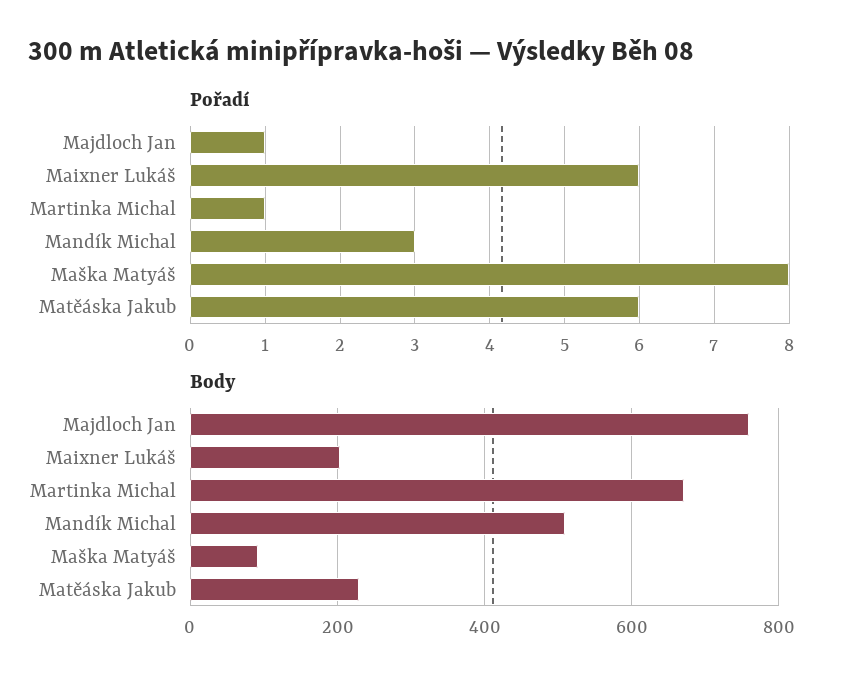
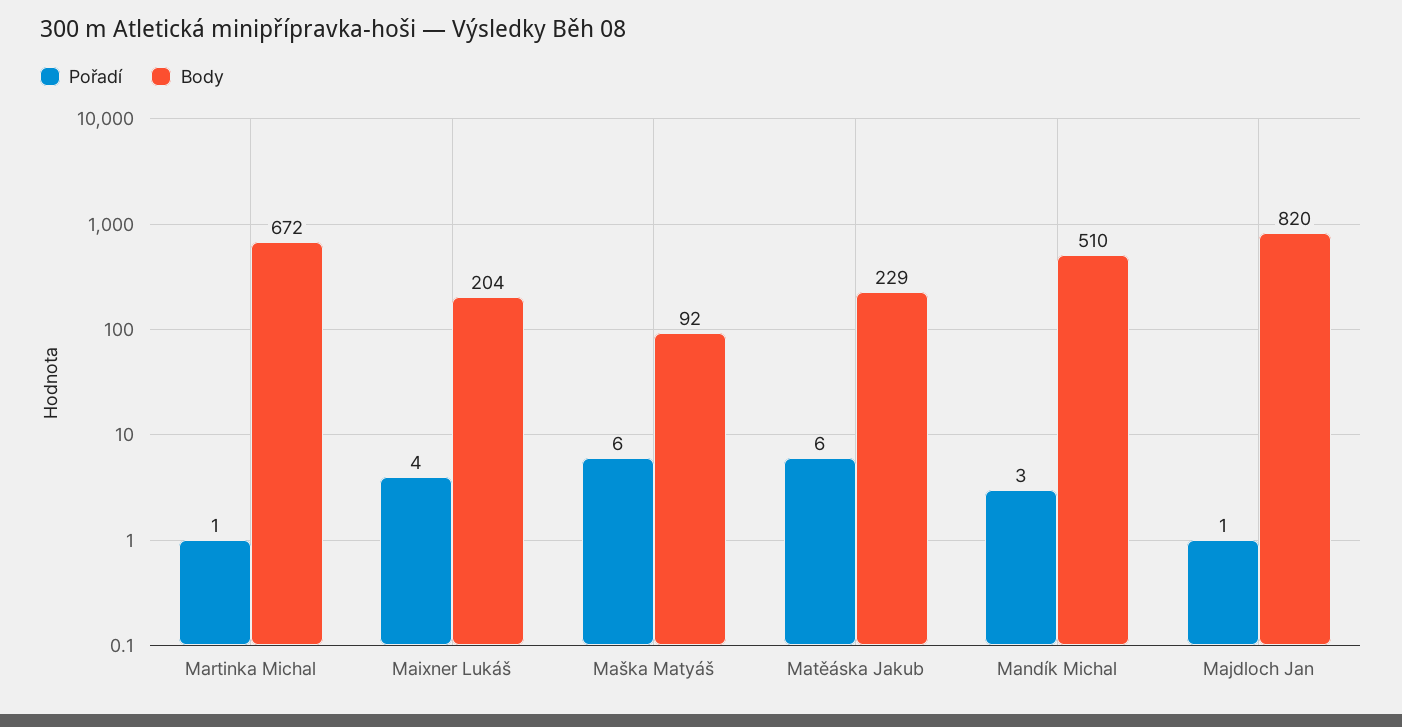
  {
    "Pořadí": {
      "Majdloch Jan": 1,
-     "Maixner Lukáš": 6,
+     "Maixner Lukáš": 4,
      "Martinka Michal": 1,
      "Mandík Michal": 3,
-     "Maška Matyáš": 8,
+     "Maška Matyáš": 6,
      "Matěáska Jakub": 6
    },
    "Body": {
-     "Majdloch Jan": 760,
+     "Majdloch Jan": 820,
      "Maixner Lukáš": 204,
      "Martinka Michal": 672,
      "Mandík Michal": 510,
      "Maška Matyáš": 92,
      "Matěáska Jakub": 229
    }
  }

